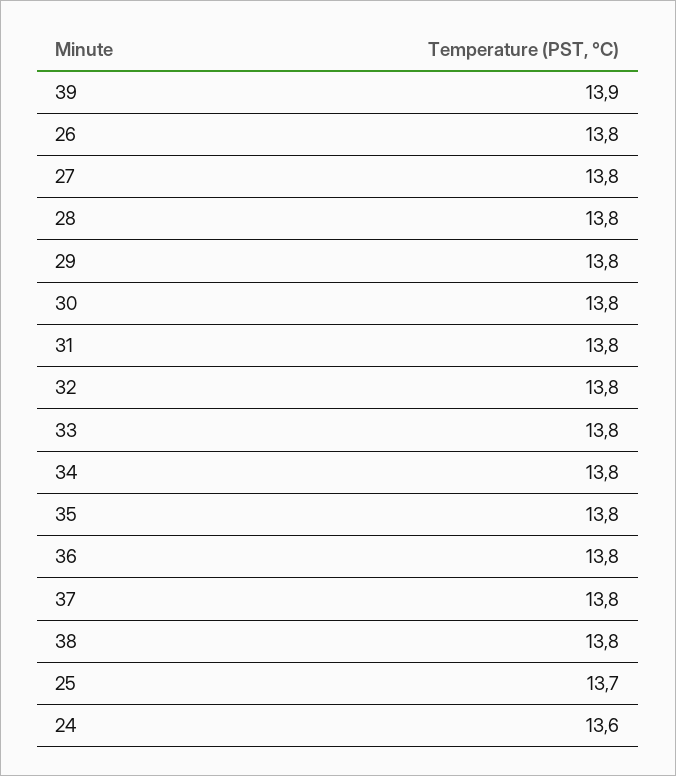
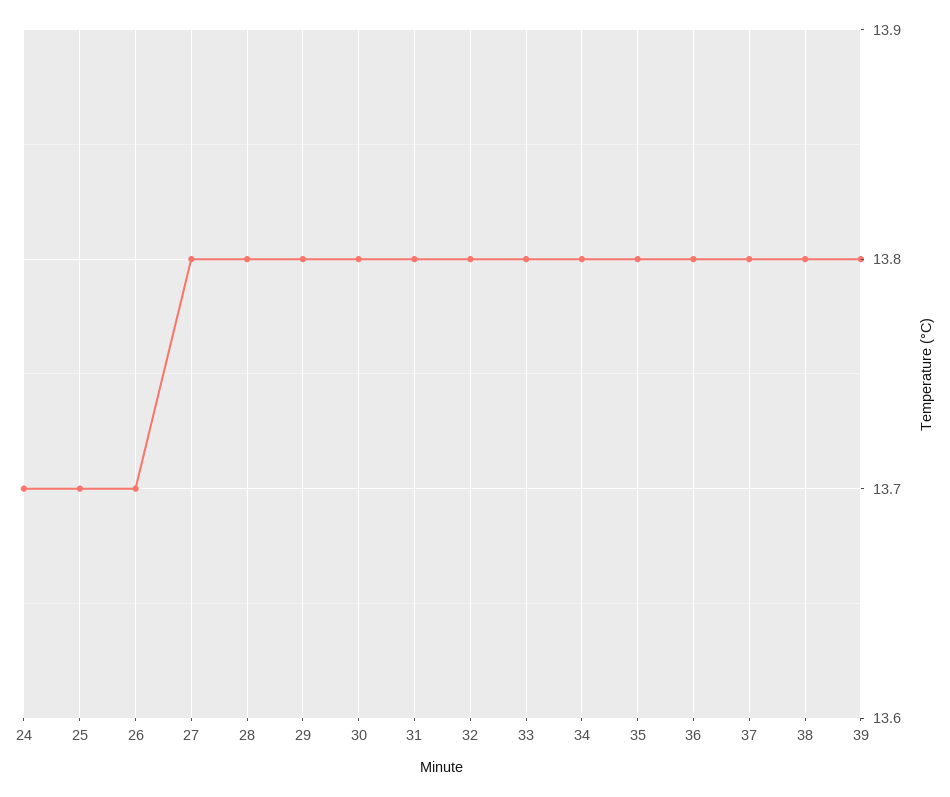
  {
-   "39": 13.9,
+   "39": 13.8,
-   "26": 13.8,
+   "26": 13.7,
    "27": 13.8,
    "28": 13.8,
    "29": 13.8,
    "30": 13.8,
    "31": 13.8,
    "32": 13.8,
    "33": 13.8,
    "34": 13.8,
    "35": 13.8,
    "36": 13.8,
    "37": 13.8,
    "38": 13.8,
    "25": 13.7,
-   "24": 13.6
+   "24": 13.7
  }

